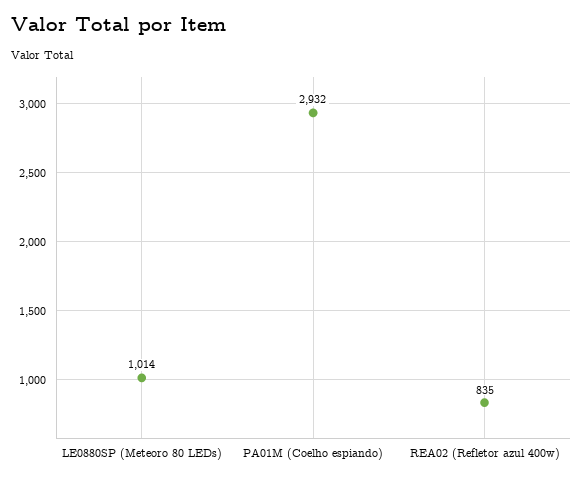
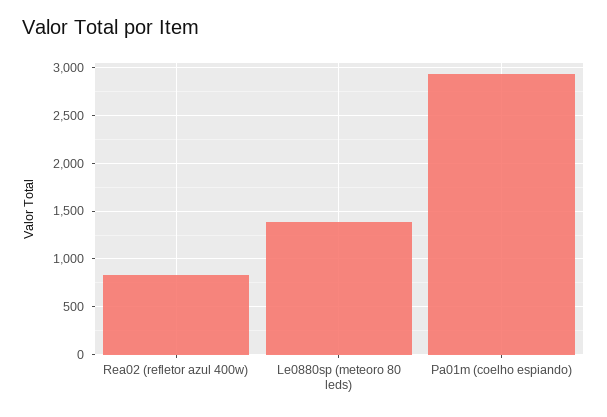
  {
-   "LE0880SP (Meteoro 80 LEDs)": 1014,
+   "LE0880SP (Meteoro 80 LEDs)": 1400,
    "PA01M (Coelho espiando)": 2932,
    "REA02 (Refletor azul 400w)": 835
  }

